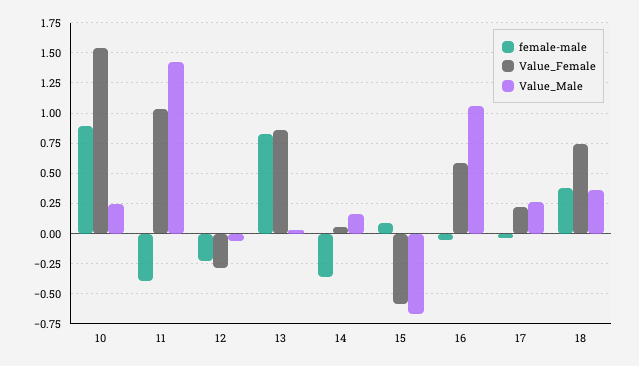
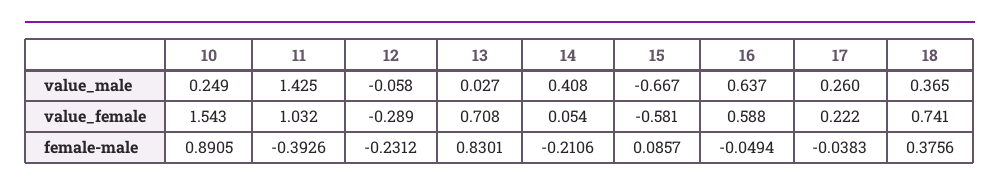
  {
    "female-male": {
      "10": 0.8905,
      "11": -0.3926,
      "12": -0.2312,
      "13": 0.8301,
-     "14": -0.35,
+     "14": -0.2106,
      "15": 0.0857,
      "16": -0.0494,
      "17": -0.0383,
      "18": 0.3756
    },
    "Value_Female": {
      "10": 1.543,
      "11": 1.032,
      "12": -0.289,
-     "13": 0.85,
+     "13": 0.708,
      "14": 0.054,
      "15": -0.581,
      "16": 0.588,
      "17": 0.222,
      "18": 0.741
    },
    "Value_Male": {
      "10": 0.249,
      "11": 1.425,
      "12": -0.058,
      "13": 0.027,
-     "14": 0.15,
+     "14": 0.408,
      "15": -0.667,
-     "16": 1.05,
+     "16": 0.637,
      "17": 0.26,
      "18": 0.365
    }
  }

